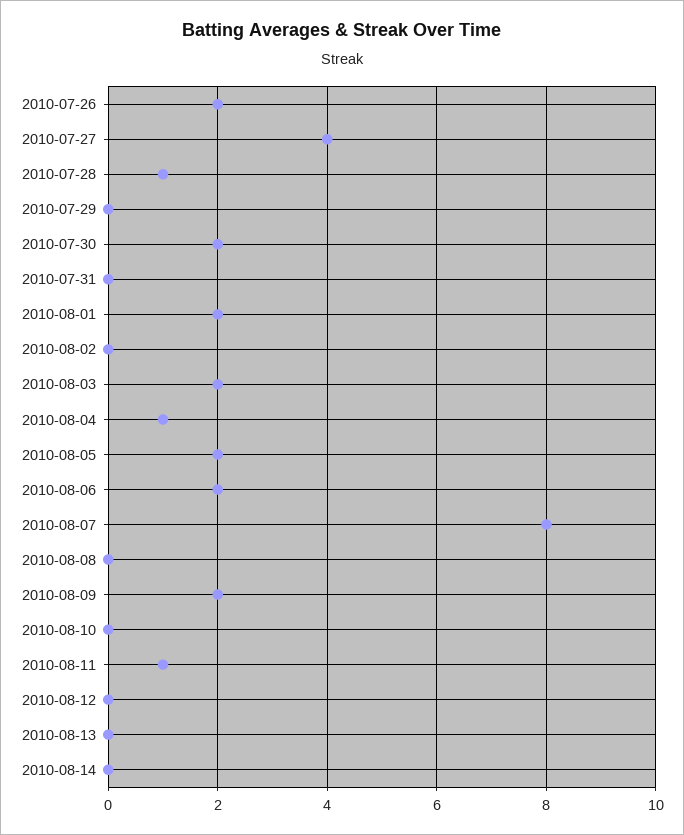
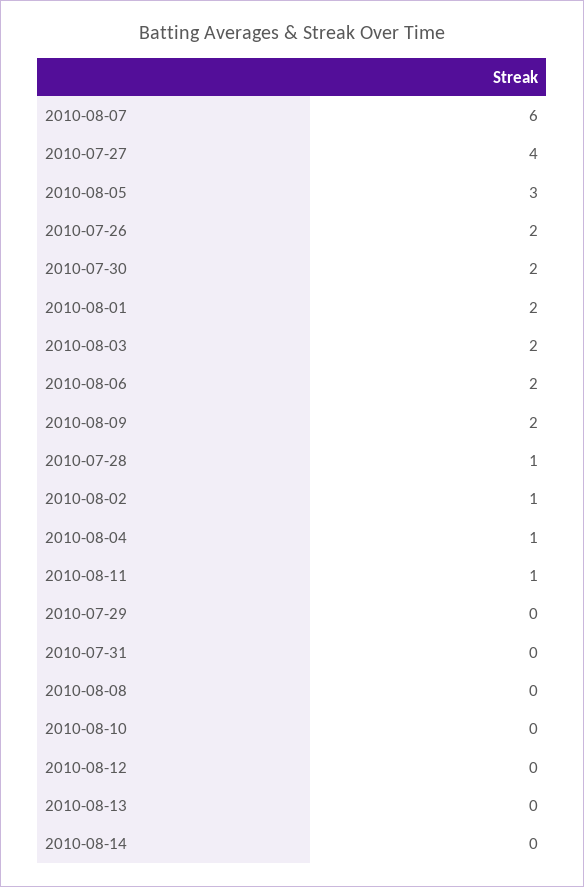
  {
    "2010-07-26": 2,
    "2010-07-27": 4,
    "2010-07-28": 1,
    "2010-07-29": 0,
    "2010-07-30": 2,
    "2010-07-31": 0,
    "2010-08-01": 2,
-   "2010-08-02": 0,
+   "2010-08-02": 1,
    "2010-08-03": 2,
    "2010-08-04": 1,
-   "2010-08-05": 2,
+   "2010-08-05": 3,
    "2010-08-06": 2,
-   "2010-08-07": 8,
+   "2010-08-07": 6,
    "2010-08-08": 0,
    "2010-08-09": 2,
    "2010-08-10": 0,
    "2010-08-11": 1,
    "2010-08-12": 0,
    "2010-08-13": 0,
    "2010-08-14": 0
  }

